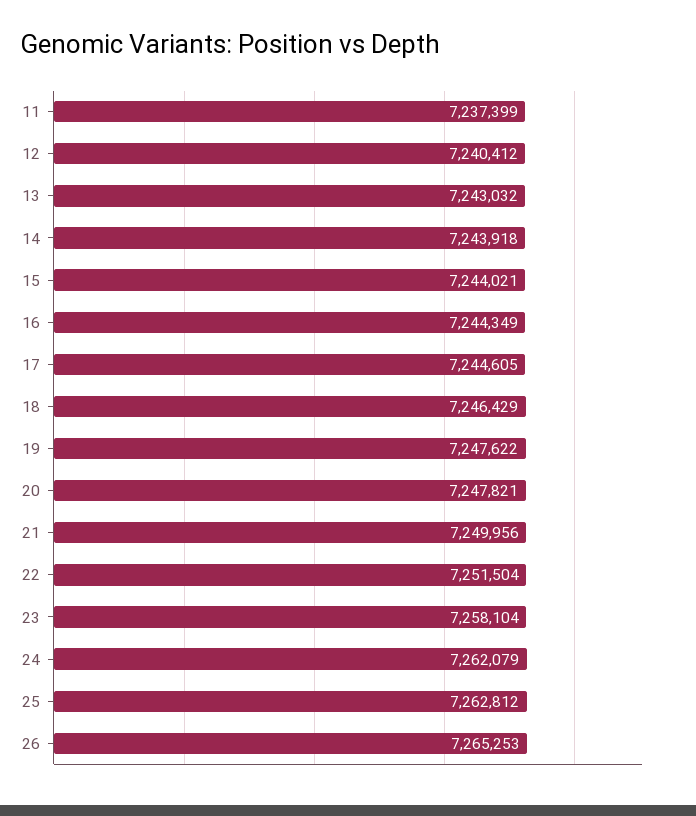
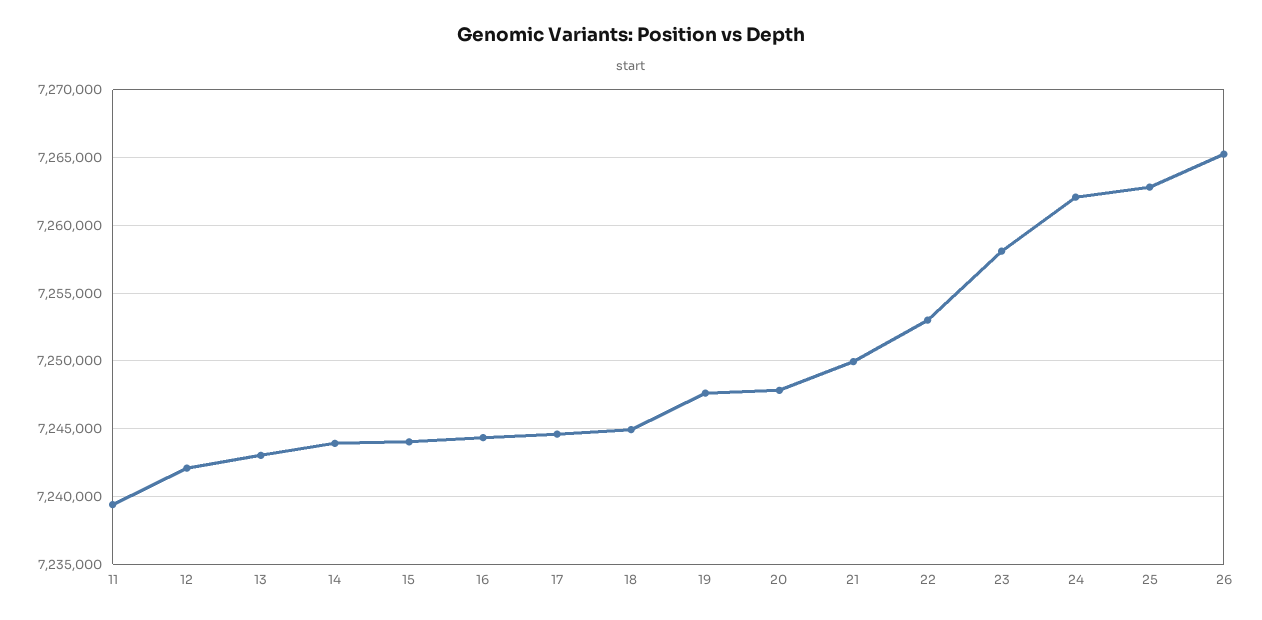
  {
-   "11": 7237399,
+   "11": 7239500,
-   "12": 7240412,
+   "12": 7242000,
    "13": 7243032,
    "14": 7243918,
    "15": 7244021,
    "16": 7244349,
    "17": 7244605,
-   "18": 7246429,
+   "18": 7245000,
    "19": 7247622,
    "20": 7247821,
    "21": 7249956,
-   "22": 7251504,
+   "22": 7253000,
    "23": 7258104,
    "24": 7262079,
    "25": 7262812,
    "26": 7265253
  }

